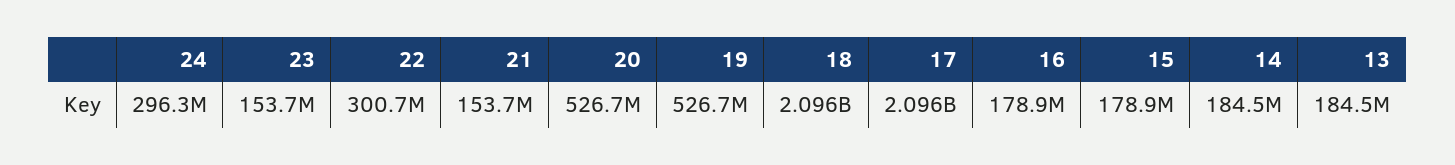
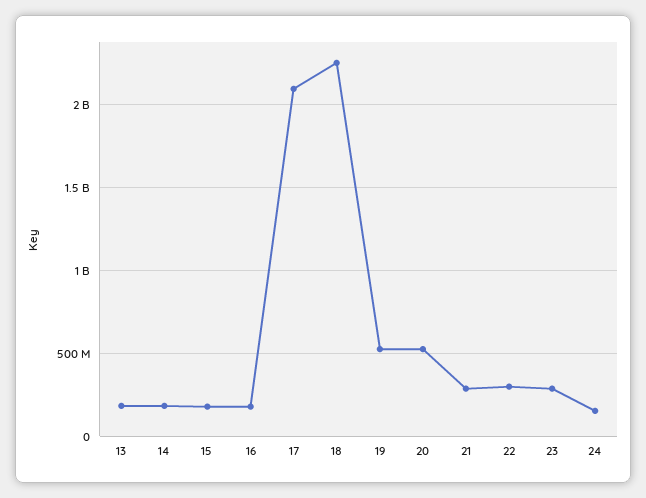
  {
-   "24": 296300000,
+   "24": 150000000,
-   "23": 153700000,
+   "23": 300000000,
    "22": 300700000,
-   "21": 153700000,
+   "21": 300000000,
    "20": 526700000,
    "19": 526700000,
-   "18": 2096000000,
+   "18": 2250000000,
    "17": 2096000000,
    "16": 178900000,
    "15": 178900000,
    "14": 184500000,
    "13": 184500000
  }

